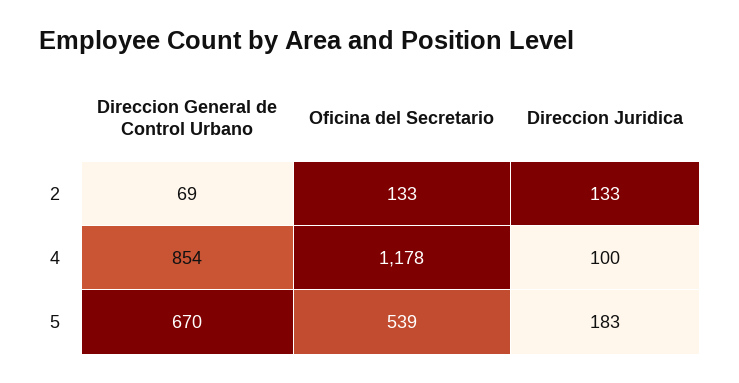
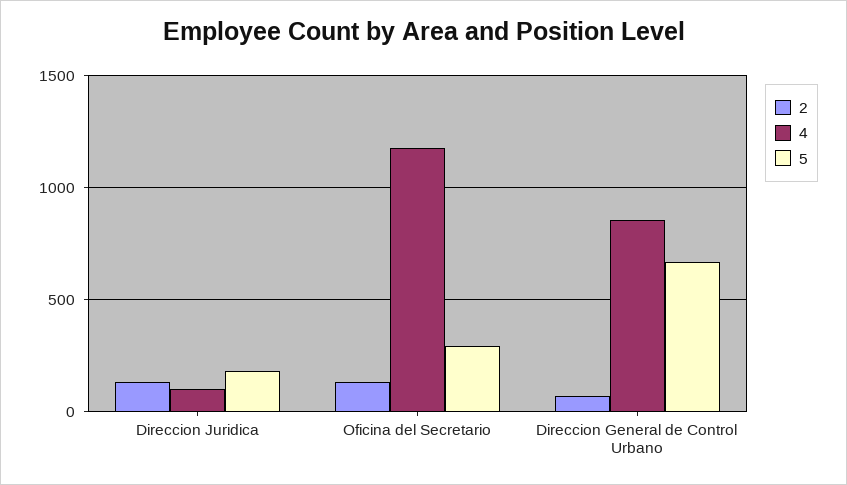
  {
    "2": {
      "Direccion General de Control Urbano": 69,
      "Oficina del Secretario": 133,
      "Direccion Juridica": 133
    },
    "4": {
      "Direccion General de Control Urbano": 854,
      "Oficina del Secretario": 1178,
      "Direccion Juridica": 100
    },
    "5": {
      "Direccion General de Control Urbano": 670,
-     "Oficina del Secretario": 539,
+     "Oficina del Secretario": 300,
      "Direccion Juridica": 183
    }
  }

